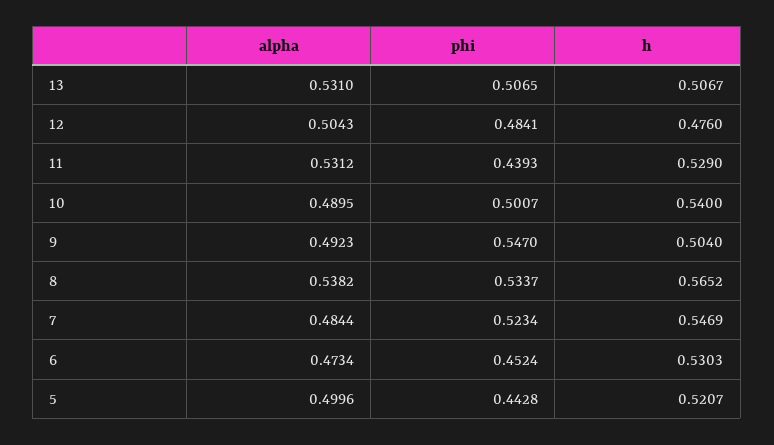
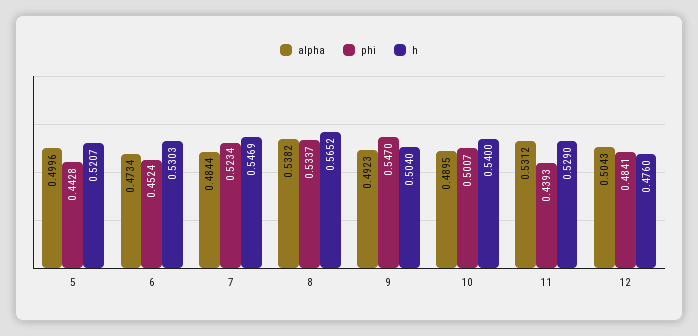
  {
    "alpha": {
-     "13": 0.531,
      "12": 0.5043,
      "11": 0.5312,
      "10": 0.4895,
      "9": 0.4923,
      "8": 0.5382,
      "7": 0.4844,
      "6": 0.4734,
      "5": 0.4996
    },
    "phi": {
-     "13": 0.5065,
      "12": 0.4841,
      "11": 0.4393,
      "10": 0.5007,
      "9": 0.547,
      "8": 0.5337,
      "7": 0.5234,
      "6": 0.4524,
      "5": 0.4428
    },
    "h": {
-     "13": 0.5067,
      "12": 0.476,
      "11": 0.529,
      "10": 0.54,
      "9": 0.504,
      "8": 0.5652,
      "7": 0.5469,
      "6": 0.5303,
      "5": 0.5207
    }
  }

